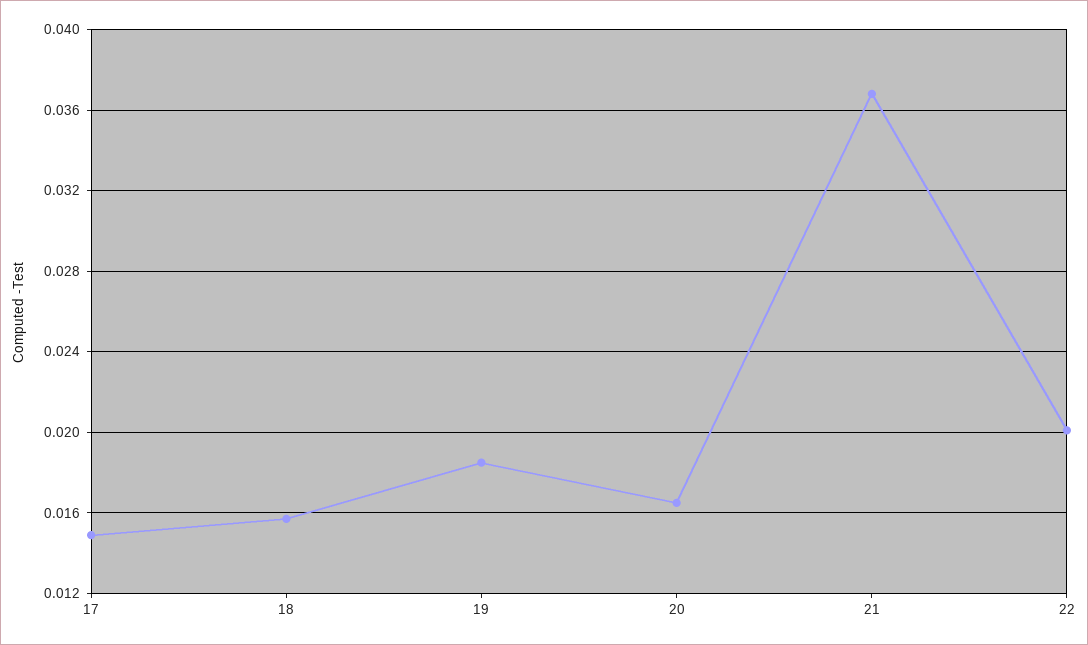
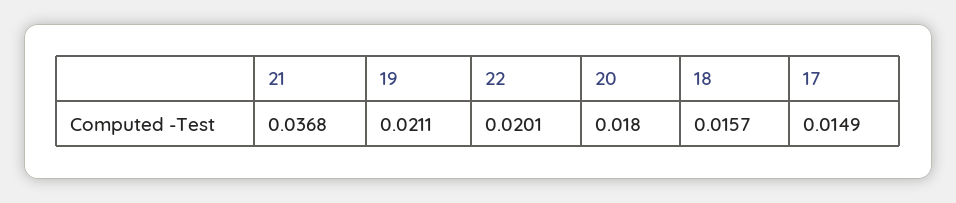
  {
    "17": 0.0149,
    "18": 0.0157,
-   "19": 0.0185,
+   "19": 0.0211,
-   "20": 0.0165,
+   "20": 0.018,
    "21": 0.0368,
    "22": 0.0201
  }

